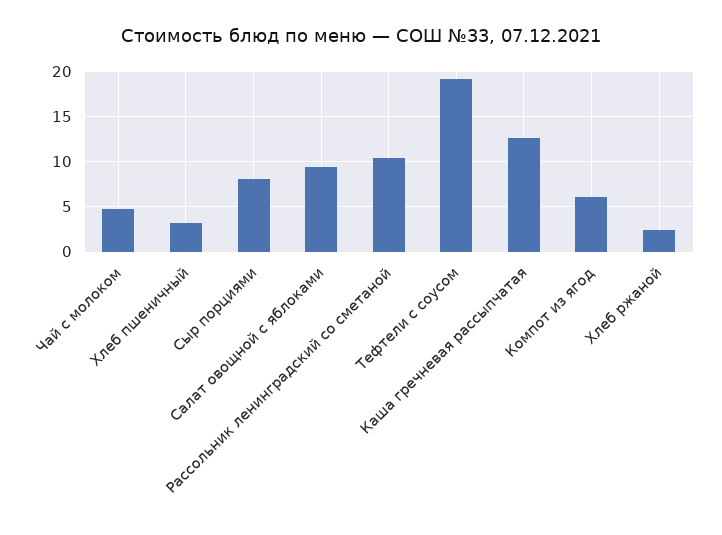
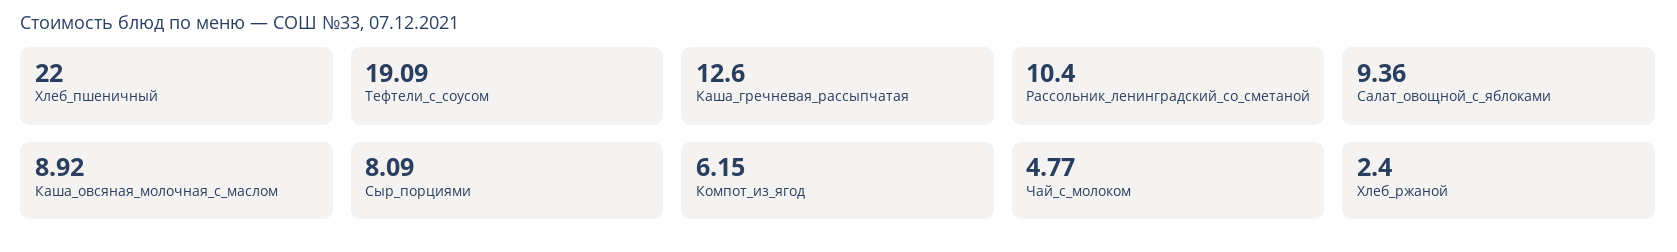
  {
    "Чай с молоком": 4.77,
-   "Хлеб пшеничный": 3,
+   "Хлеб пшеничный": 22,
    "Сыр порциями": 8.09,
    "Салат овощной с яблоками": 9.36,
    "Рассольник ленинградский со сметаной": 10.4,
    "Тефтели с соусом": 19.09,
    "Каша гречневая рассыпчатая": 12.6,
    "Компот из ягод": 6.15,
-   "Хлеб ржаной": 2.4
+   "Хлеб ржаной": 2.4,
+   "Каша_овсяная_молочная_с_маслом": 8.92
  }

